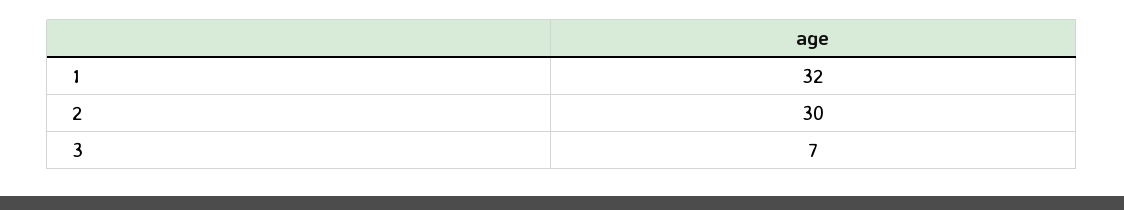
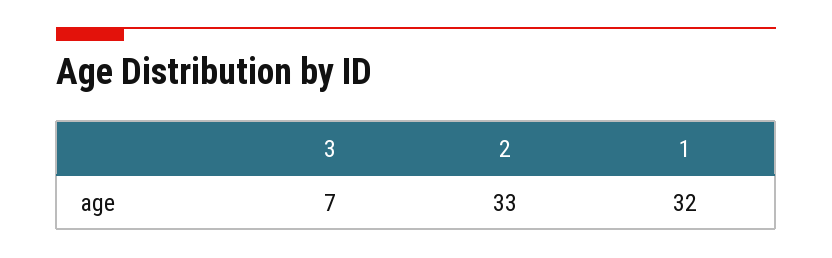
  {
    "1": 32,
-   "2": 30,
+   "2": 33,
    "3": 7
  }

